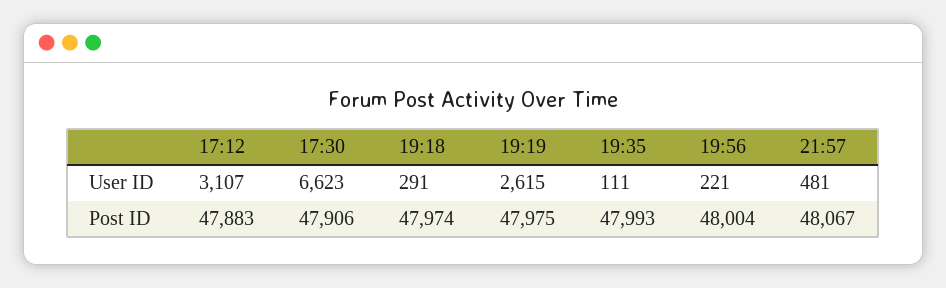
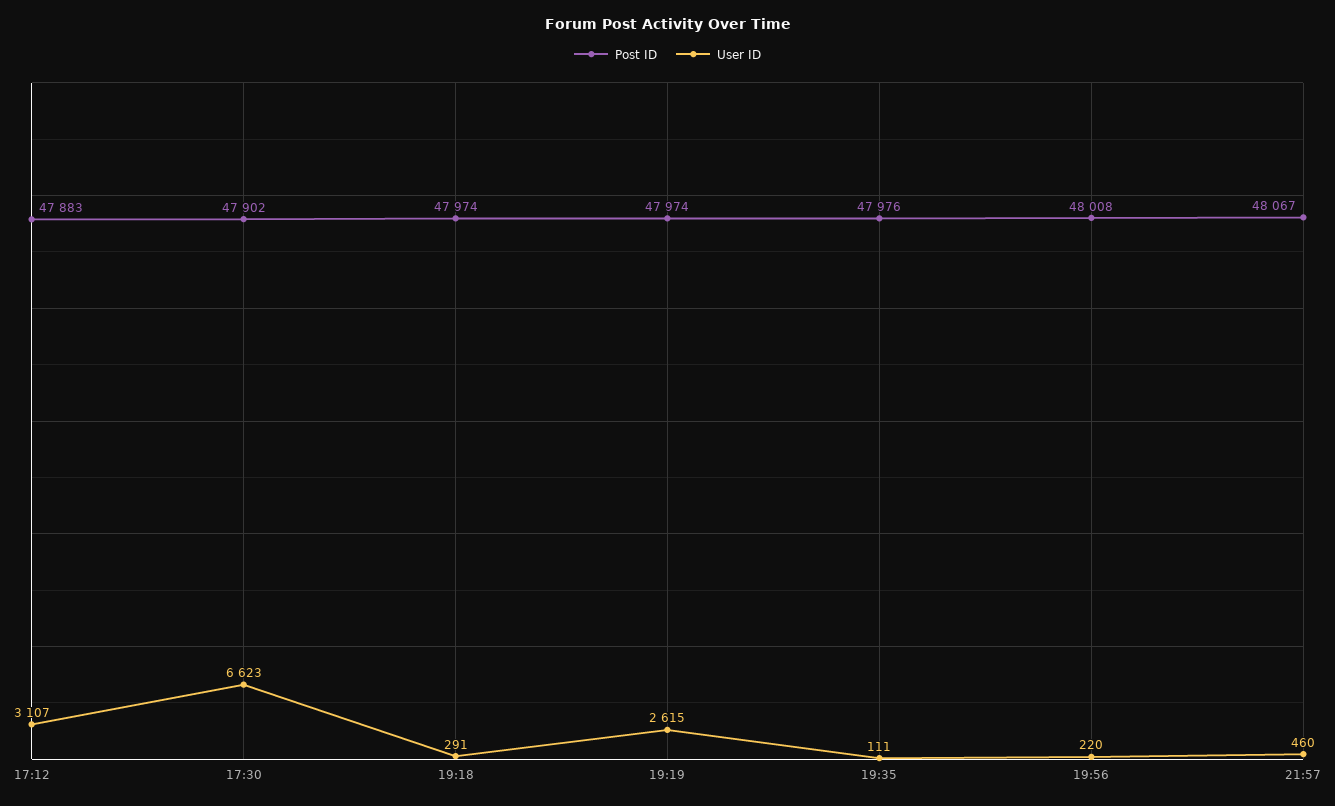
  {
    "User ID": {
      "17:12": 3107,
      "17:30": 6623,
      "19:18": 291,
      "19:19": 2615,
      "19:35": 111,
-     "19:56": 221,
+     "19:56": 220,
-     "21:57": 481
+     "21:57": 460
    },
    "Post ID": {
      "17:12": 47883,
-     "17:30": 47906,
+     "17:30": 47902,
      "19:18": 47974,
-     "19:19": 47975,
+     "19:19": 47974,
-     "19:35": 47993,
+     "19:35": 47976,
-     "19:56": 48004,
+     "19:56": 48008,
      "21:57": 48067
    }
  }

